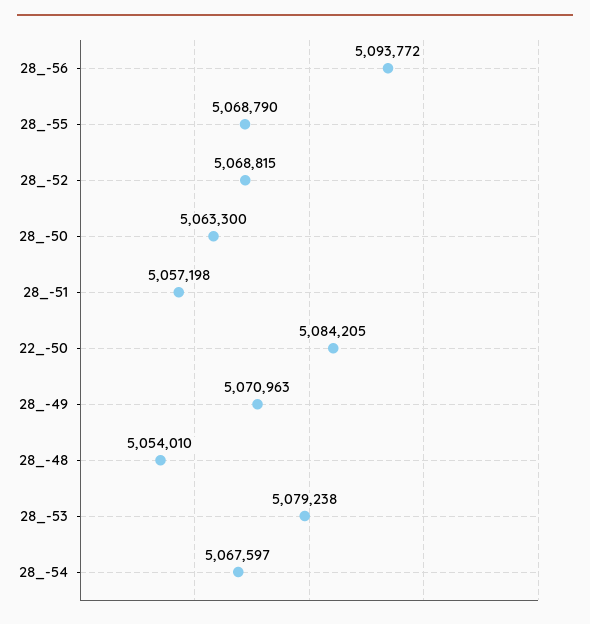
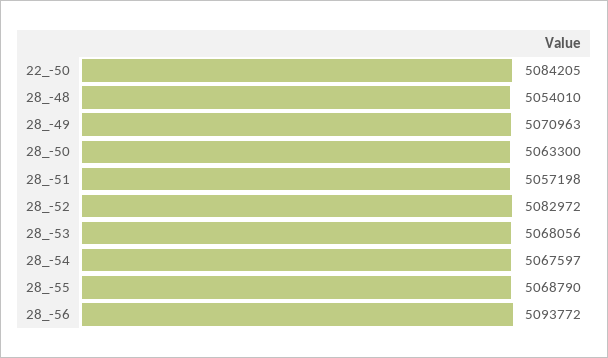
  {
    "28_-56": 5093772,
    "28_-55": 5068790,
-   "28_-52": 5068815,
+   "28_-52": 5082972,
    "28_-50": 5063300,
    "28_-51": 5057198,
    "22_-50": 5084205,
    "28_-49": 5070963,
    "28_-48": 5054010,
-   "28_-53": 5079238,
+   "28_-53": 5068056,
    "28_-54": 5067597
  }

